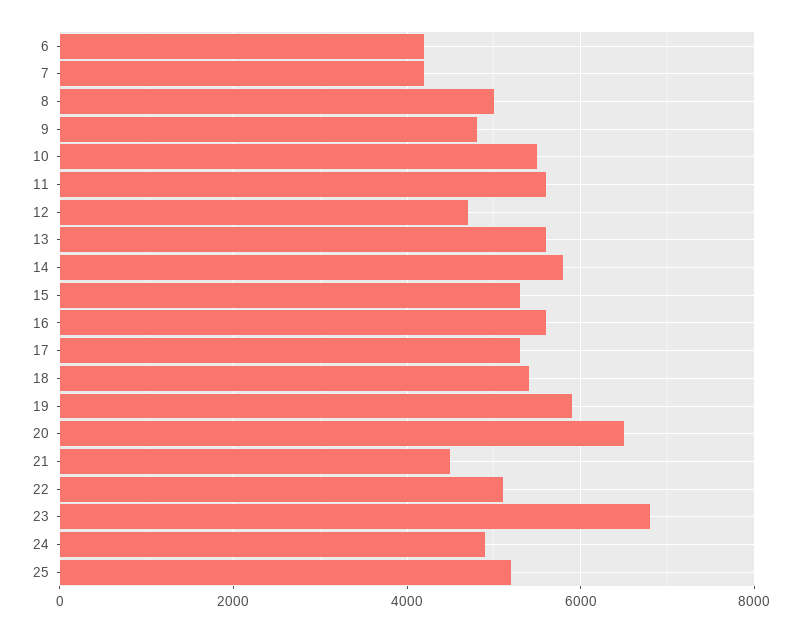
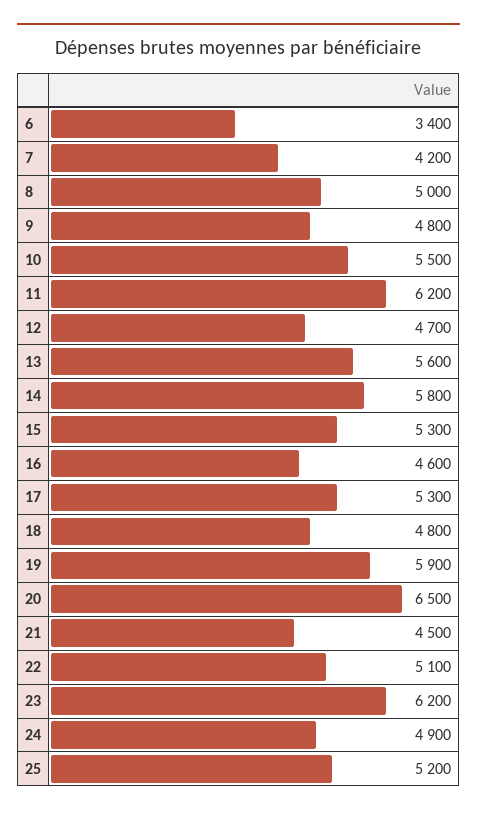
  {
-   "6": 4200,
+   "6": 3400,
    "7": 4200,
    "8": 5000,
    "9": 4800,
    "10": 5500,
-   "11": 5600,
+   "11": 6200,
    "12": 4700,
    "13": 5600,
    "14": 5800,
    "15": 5300,
-   "16": 5600,
+   "16": 4600,
    "17": 5300,
-   "18": 5400,
+   "18": 4800,
    "19": 5900,
    "20": 6500,
    "21": 4500,
    "22": 5100,
-   "23": 6800,
+   "23": 6200,
    "24": 4900,
    "25": 5200
  }

